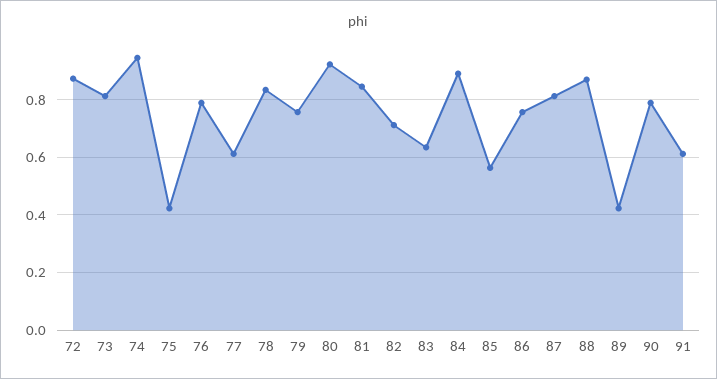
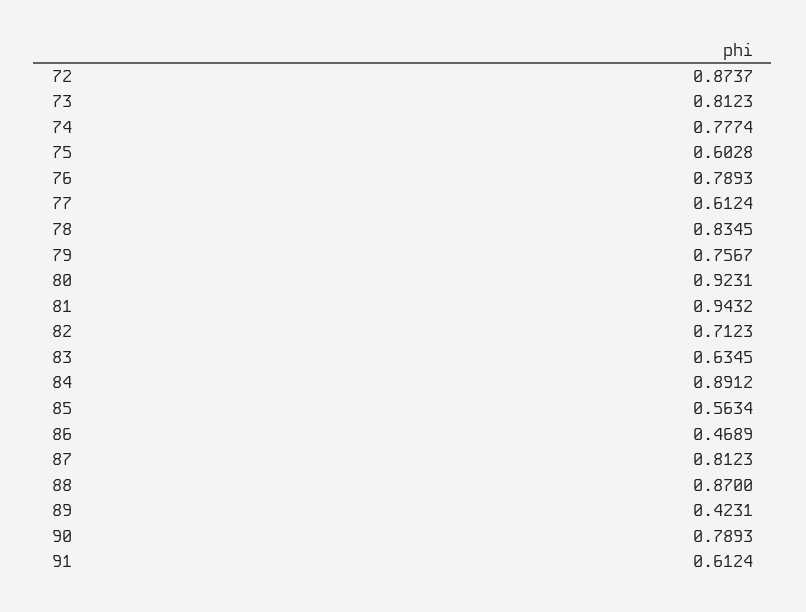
  {
    "72": 0.8737,
    "73": 0.8123,
-   "74": 0.95,
+   "74": 0.7774,
-   "75": 0.425,
+   "75": 0.6028,
    "76": 0.7893,
    "77": 0.6124,
    "78": 0.8345,
    "79": 0.7567,
    "80": 0.9231,
-   "81": 0.85,
+   "81": 0.9432,
    "82": 0.7123,
    "83": 0.6345,
    "84": 0.8912,
    "85": 0.5634,
-   "86": 0.75,
+   "86": 0.4689,
    "87": 0.8123,
    "88": 0.87,
    "89": 0.4231,
    "90": 0.7893,
    "91": 0.6124
  }

